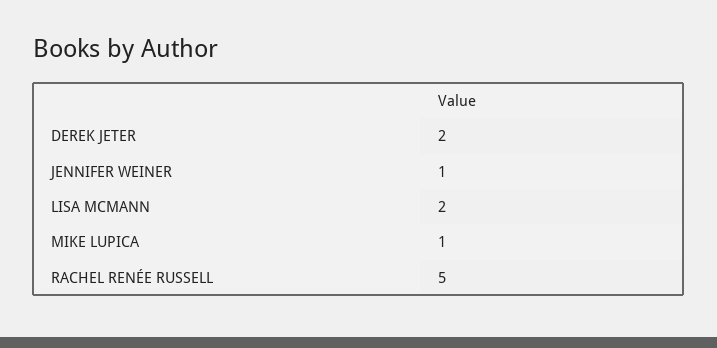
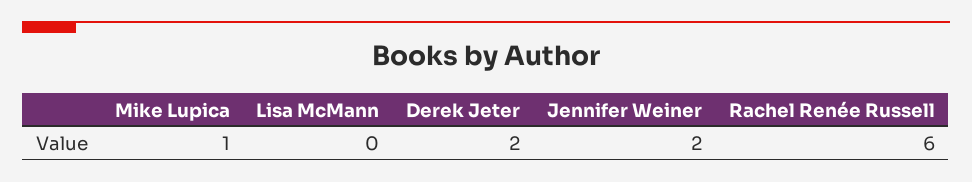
  {
    "DEREK JETER": 2,
-   "JENNIFER WEINER": 1,
+   "JENNIFER WEINER": 2,
-   "LISA MCMANN": 2,
+   "LISA MCMANN": 0,
    "MIKE LUPICA": 1,
-   "RACHEL RENÉE RUSSELL": 5
+   "RACHEL RENÉE RUSSELL": 6
  }

